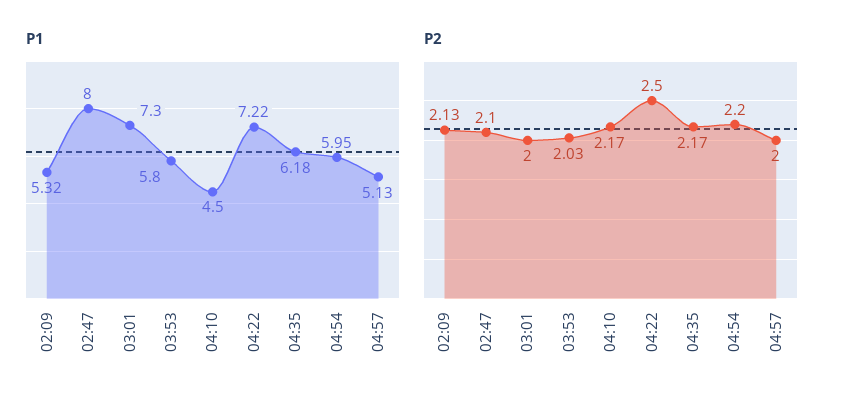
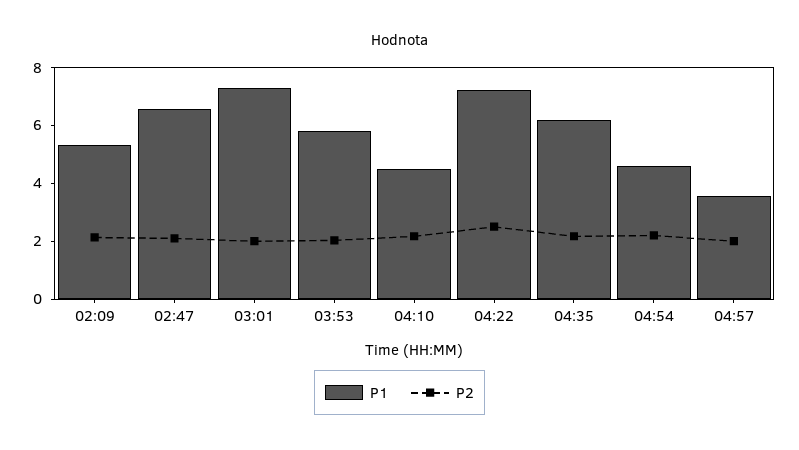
  {
    "P1": {
      "02:09": 5.32,
-     "02:47": 8,
+     "02:47": 6.5,
      "03:01": 7.3,
      "03:53": 5.8,
      "04:10": 4.5,
      "04:22": 7.22,
      "04:35": 6.18,
-     "04:54": 5.95,
+     "04:54": 4.5,
-     "04:57": 5.13
+     "04:57": 3.5
    },
    "P2": {
      "02:09": 2.13,
      "02:47": 2.1,
      "03:01": 2,
      "03:53": 2.03,
      "04:10": 2.17,
      "04:22": 2.5,
      "04:35": 2.17,
      "04:54": 2.2,
      "04:57": 2
    }
  }

